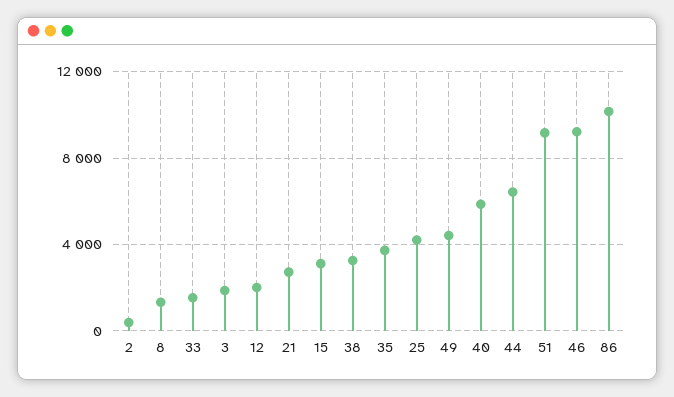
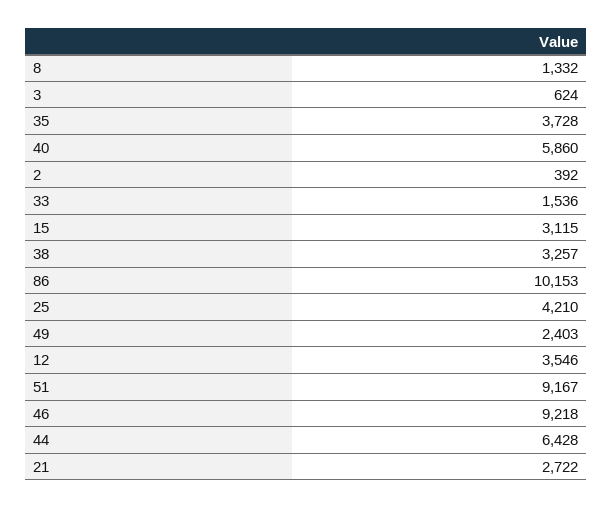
  {
    "2": 392,
    "8": 1332,
    "33": 1536,
-   "3": 2000,
+   "3": 624,
-   "12": 2000,
+   "12": 3546,
    "21": 2722,
    "15": 3115,
    "38": 3257,
    "35": 3728,
    "25": 4210,
-   "49": 4500,
+   "49": 2403,
    "40": 5860,
    "44": 6428,
    "51": 9167,
    "46": 9218,
    "86": 10153
  }

